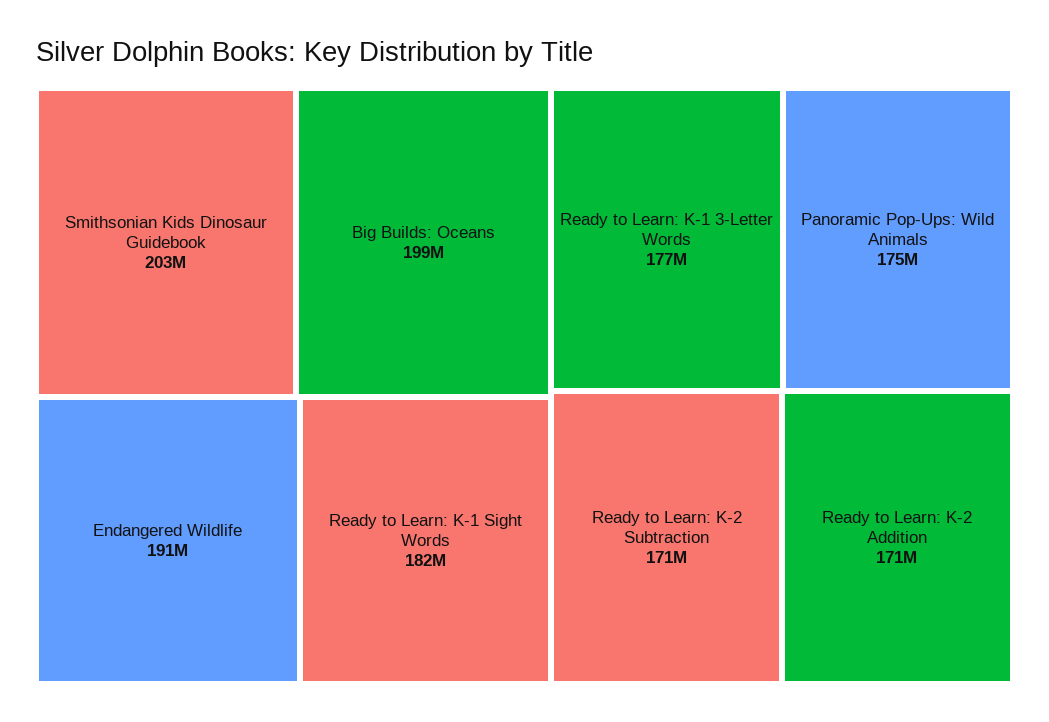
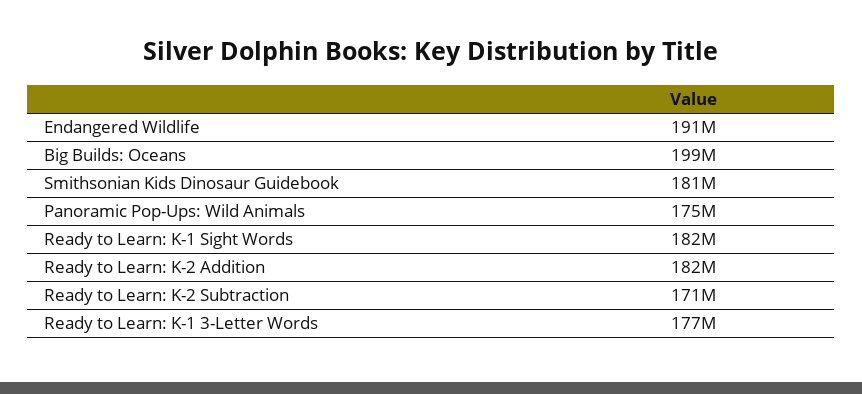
  {
-   "Smithsonian Kids Dinosaur Guidebook": 203000000,
+   "Smithsonian Kids Dinosaur Guidebook": 181000000,
    "Big Builds: Oceans": 199000000,
    "Endangered Wildlife": 191000000,
    "Ready to Learn: K-1 Sight Words": 182000000,
    "Ready to Learn: K-1 3-Letter Words": 177000000,
    "Panoramic Pop-Ups: Wild Animals": 175000000,
    "Ready to Learn: K-2 Subtraction": 171000000,
-   "Ready to Learn: K-2 Addition": 171000000
+   "Ready to Learn: K-2 Addition": 182000000
  }

